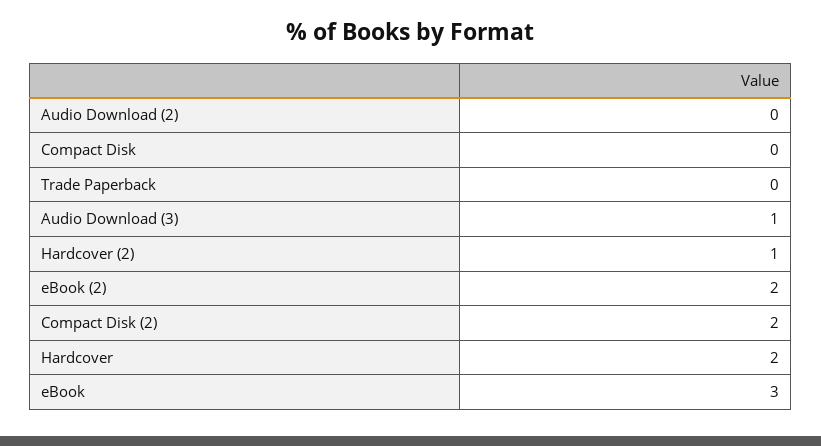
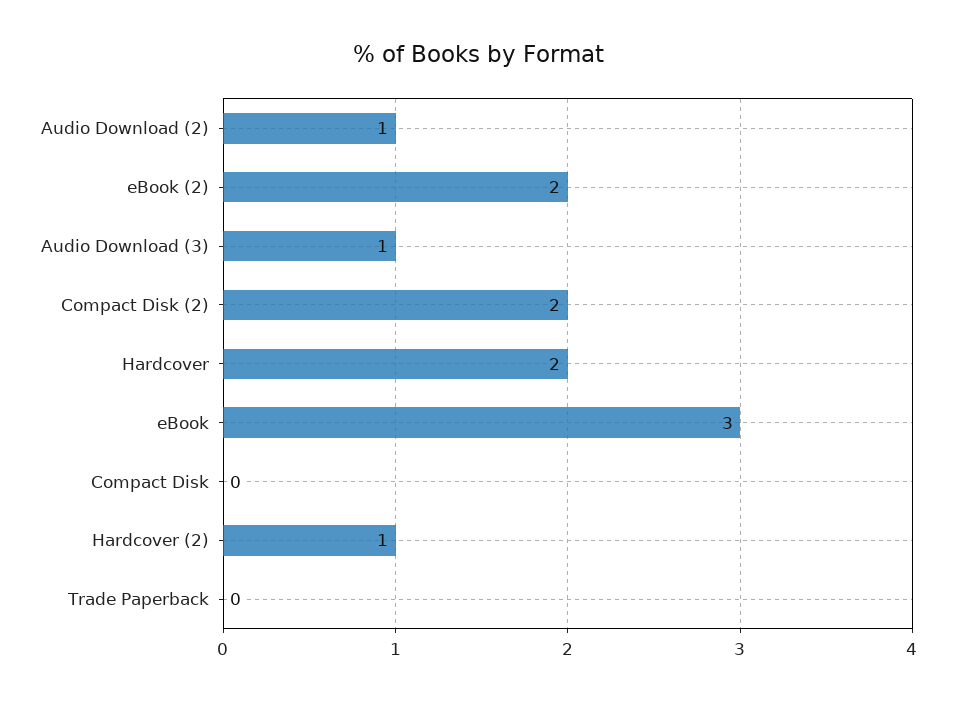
  {
-   "Audio Download (2)": 0,
+   "Audio Download (2)": 1,
    "Compact Disk": 0,
    "Trade Paperback": 0,
    "Audio Download (3)": 1,
    "Hardcover (2)": 1,
    "eBook (2)": 2,
    "Compact Disk (2)": 2,
    "Hardcover": 2,
    "eBook": 3
  }

